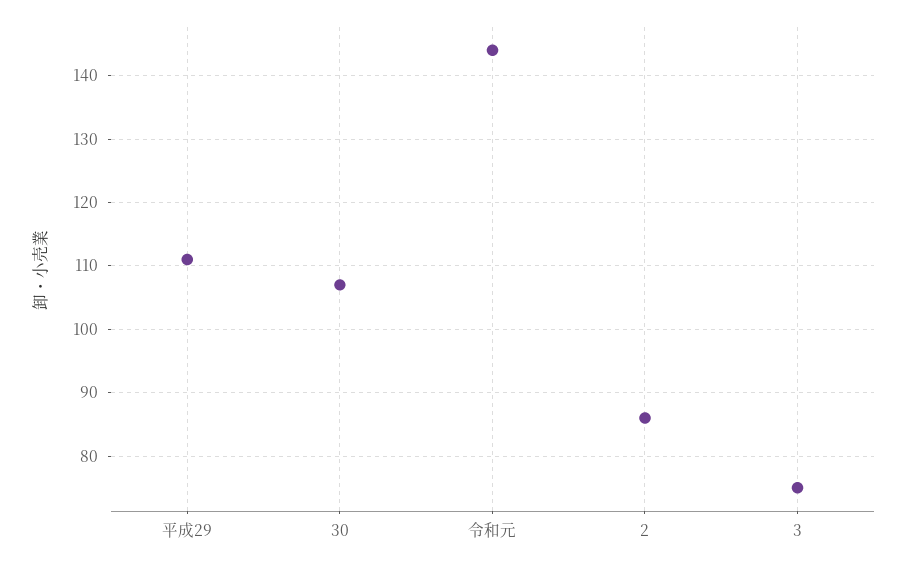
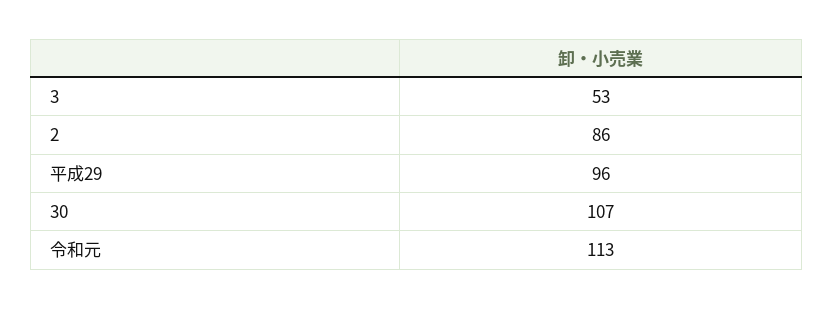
  {
-   "平成29": 111,
+   "平成29": 96,
    "30": 107,
-   "令和元": 144,
+   "令和元": 113,
    "2": 86,
-   "3": 75
+   "3": 53
  }

